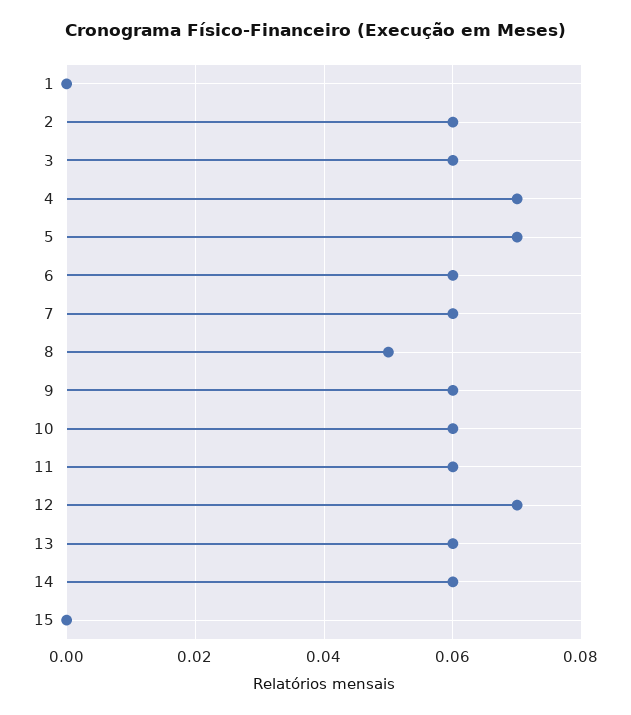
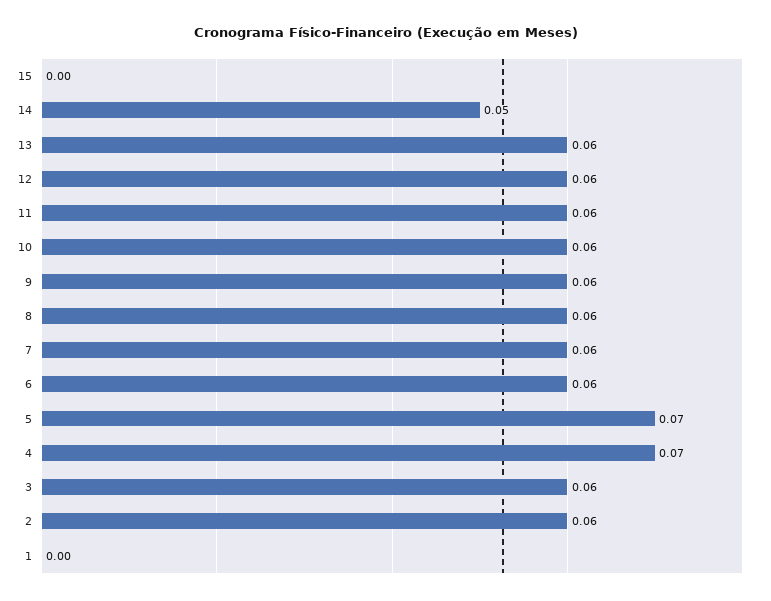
  {
    "1": 0,
    "2": 0.06,
    "3": 0.06,
    "4": 0.07,
    "5": 0.07,
    "6": 0.06,
    "7": 0.06,
-   "8": 0.05,
+   "8": 0.06,
    "9": 0.06,
    "10": 0.06,
    "11": 0.06,
-   "12": 0.07,
+   "12": 0.06,
    "13": 0.06,
-   "14": 0.06,
+   "14": 0.05,
    "15": 0
  }

